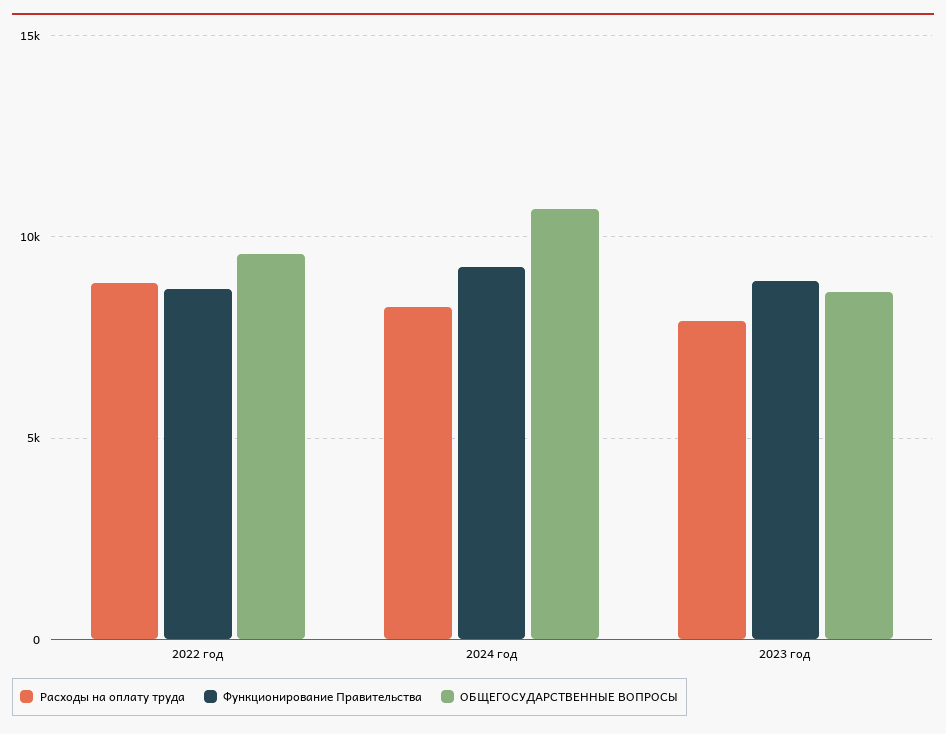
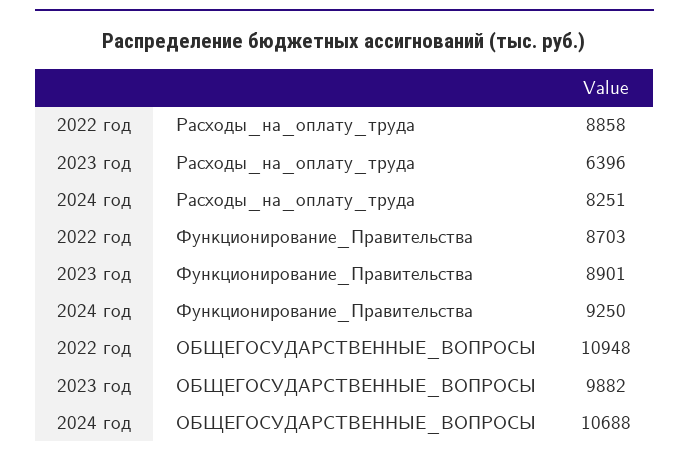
  {
    "Расходы на оплату труда": {
      "2022 год": 8858,
      "2024 год": 8251,
-     "2023 год": 8000
+     "2023 год": 6396
    },
    "Функционирование Правительства": {
      "2022 год": 8703,
      "2024 год": 9250,
      "2023 год": 8901
    },
    "ОБЩЕГОСУДАРСТВЕННЫЕ ВОПРОСЫ": {
-     "2022 год": 9500,
+     "2022 год": 10948,
      "2024 год": 10688,
-     "2023 год": 8500
+     "2023 год": 9882
    }
  }

